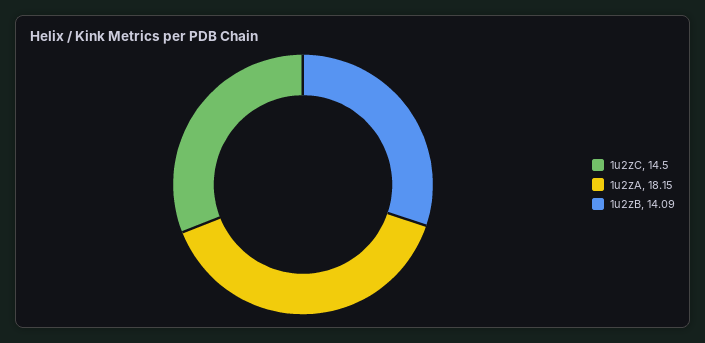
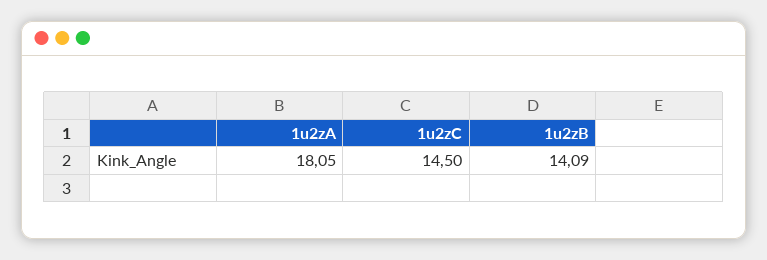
  {
    "1u2zC": 14.5,
-   "1u2zA": 18.15,
+   "1u2zA": 18.05,
    "1u2zB": 14.09
  }

